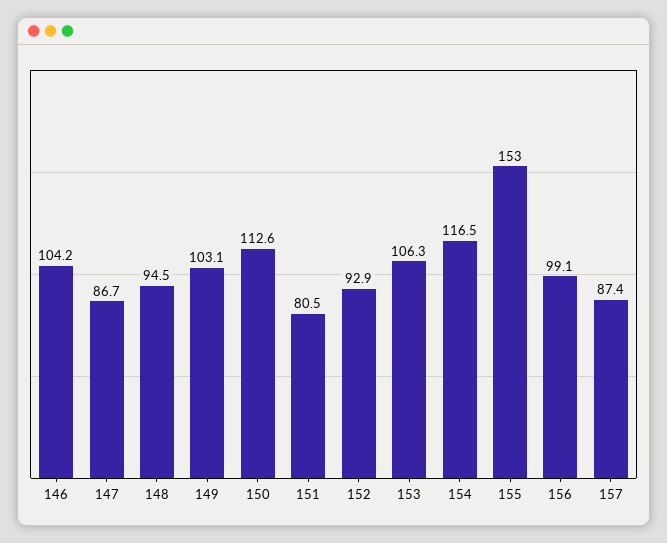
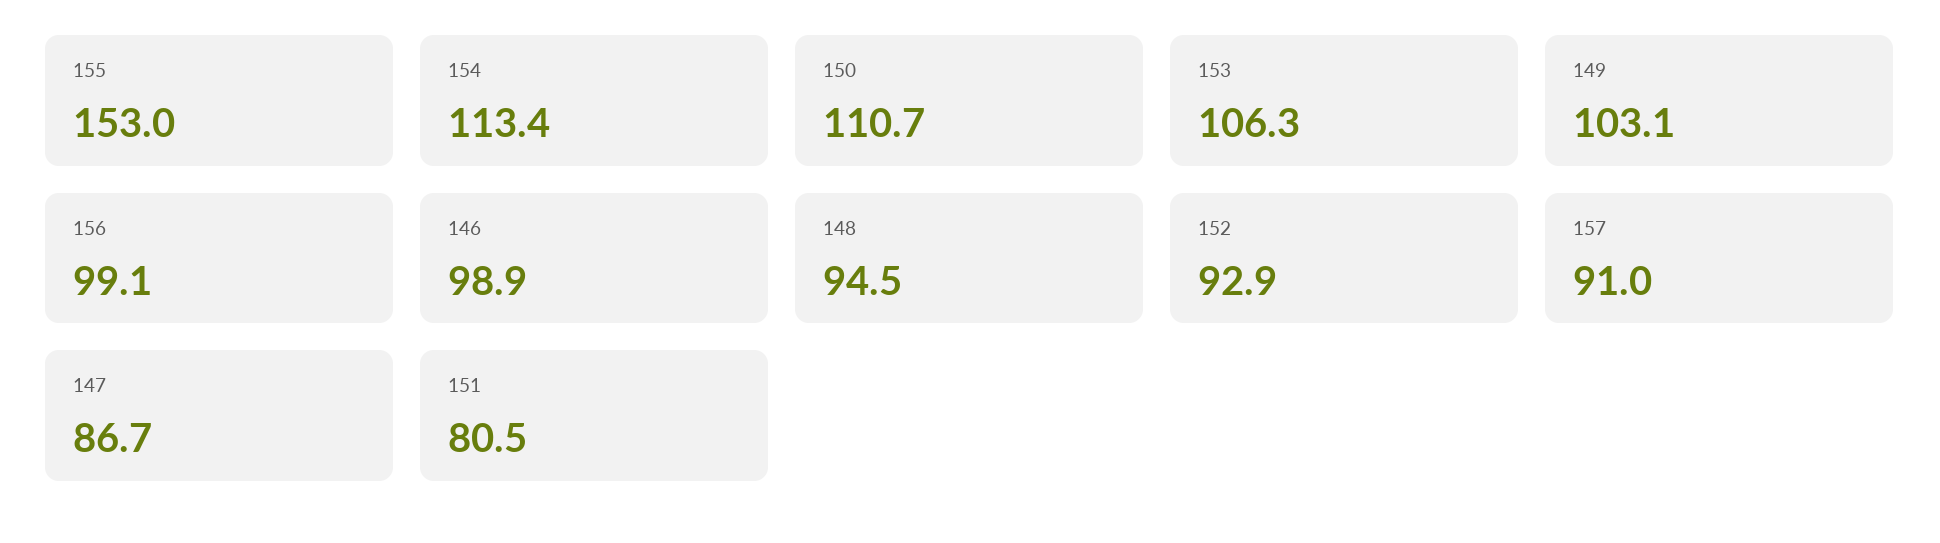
  {
-   "146": 104.2,
+   "146": 98.9,
    "147": 86.7,
    "148": 94.5,
    "149": 103.1,
-   "150": 112.6,
+   "150": 110.7,
    "151": 80.5,
    "152": 92.9,
    "153": 106.3,
-   "154": 116.5,
+   "154": 113.4,
    "155": 153,
    "156": 99.1,
-   "157": 87.4
+   "157": 91
  }

